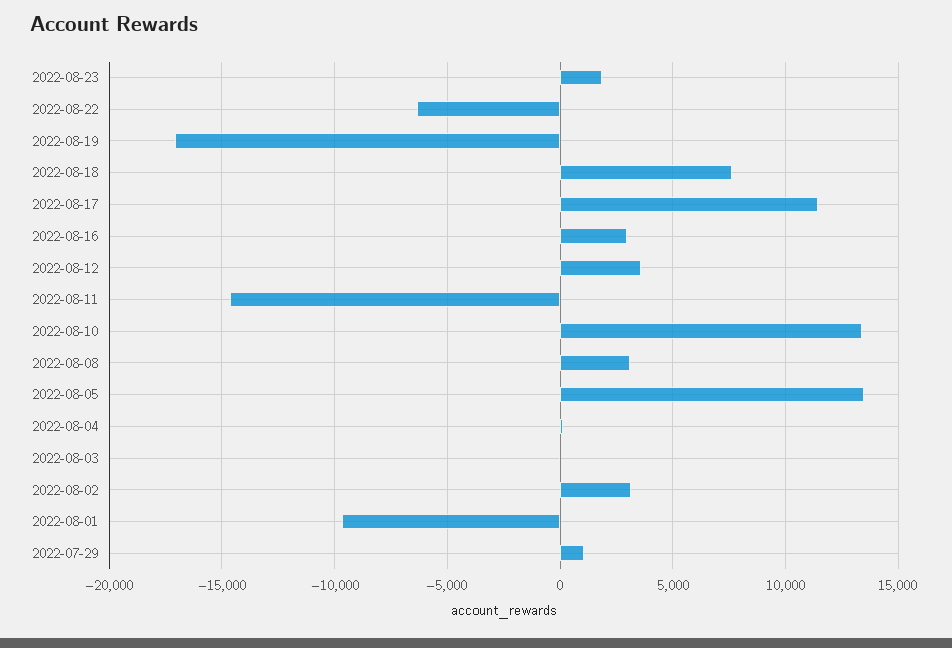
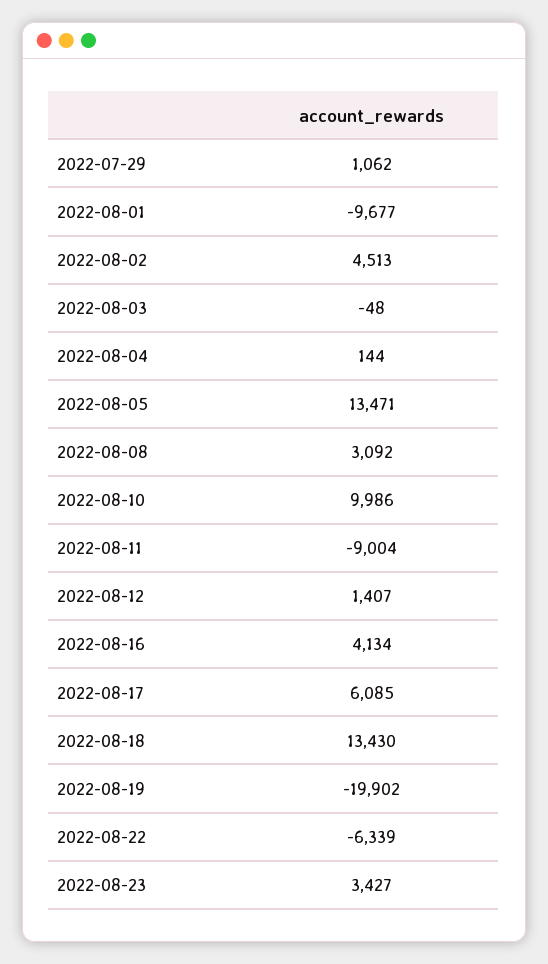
  {
-   "2022-08-23": 2000,
+   "2022-08-23": 3427,
    "2022-08-22": -6339,
-   "2022-08-19": -17000,
+   "2022-08-19": -19902,
-   "2022-08-18": 7500,
+   "2022-08-18": 13430,
-   "2022-08-17": 11500,
+   "2022-08-17": 6085,
-   "2022-08-16": 3000,
+   "2022-08-16": 4134,
-   "2022-08-12": 3500,
+   "2022-08-12": 1407,
-   "2022-08-11": -14500,
+   "2022-08-11": -9004,
-   "2022-08-10": 13500,
+   "2022-08-10": 9986,
    "2022-08-08": 3092,
    "2022-08-05": 13471,
    "2022-08-04": 144,
    "2022-08-03": -48,
-   "2022-08-02": 3000,
+   "2022-08-02": 4513,
    "2022-08-01": -9677,
    "2022-07-29": 1062
  }

